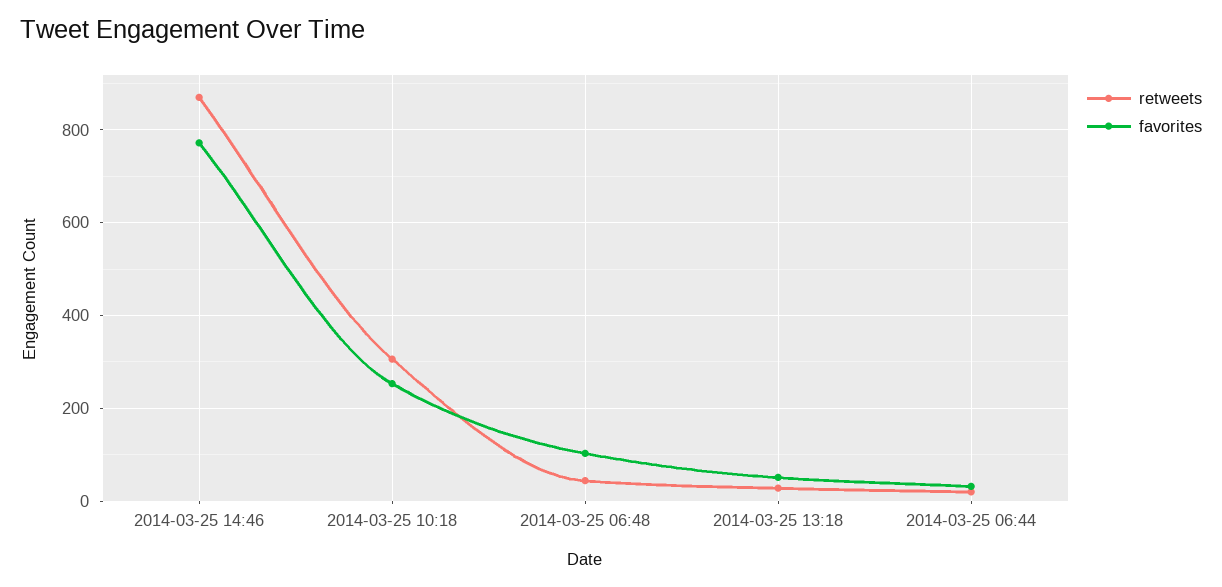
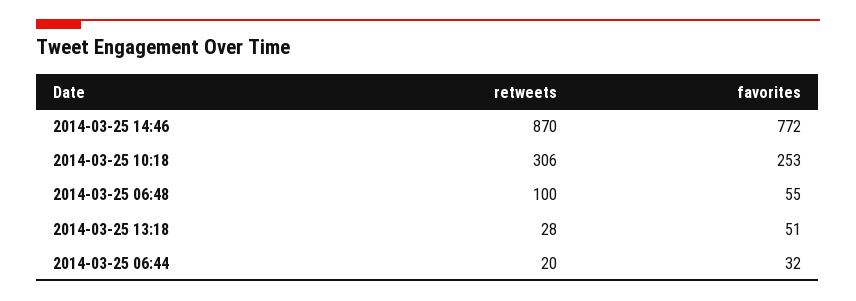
  {
    "retweets": {
      "2014-03-25 14:46": 870,
      "2014-03-25 10:18": 306,
-     "2014-03-25 06:48": 40,
+     "2014-03-25 06:48": 100,
      "2014-03-25 13:18": 28,
      "2014-03-25 06:44": 20
    },
    "favorites": {
      "2014-03-25 14:46": 772,
      "2014-03-25 10:18": 253,
-     "2014-03-25 06:48": 100,
+     "2014-03-25 06:48": 55,
      "2014-03-25 13:18": 51,
      "2014-03-25 06:44": 32
    }
  }

